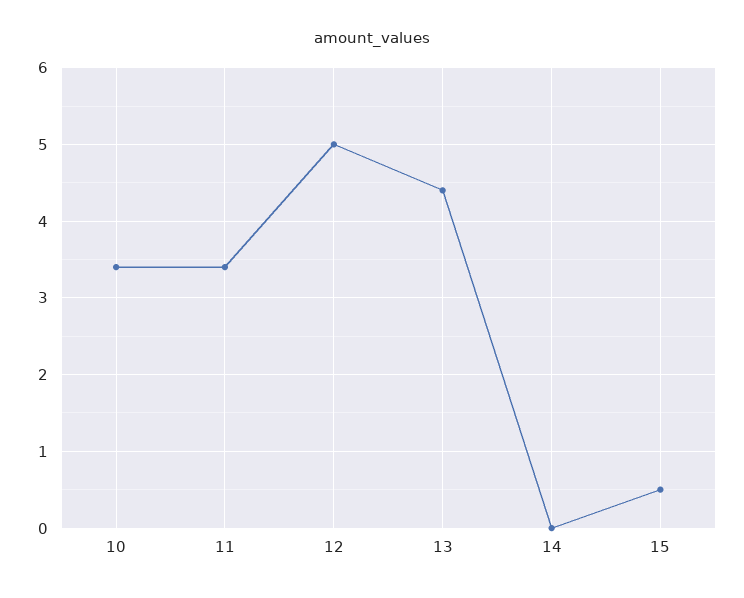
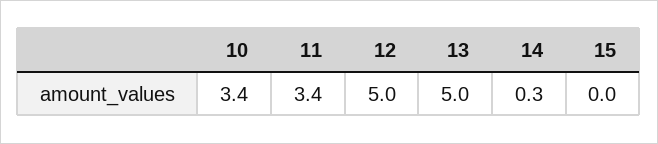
  {
    "10": 3.4,
    "11": 3.4,
    "12": 5,
-   "13": 4.4,
+   "13": 5,
-   "14": 0,
+   "14": 0.3,
-   "15": 0.5
+   "15": 0
  }

